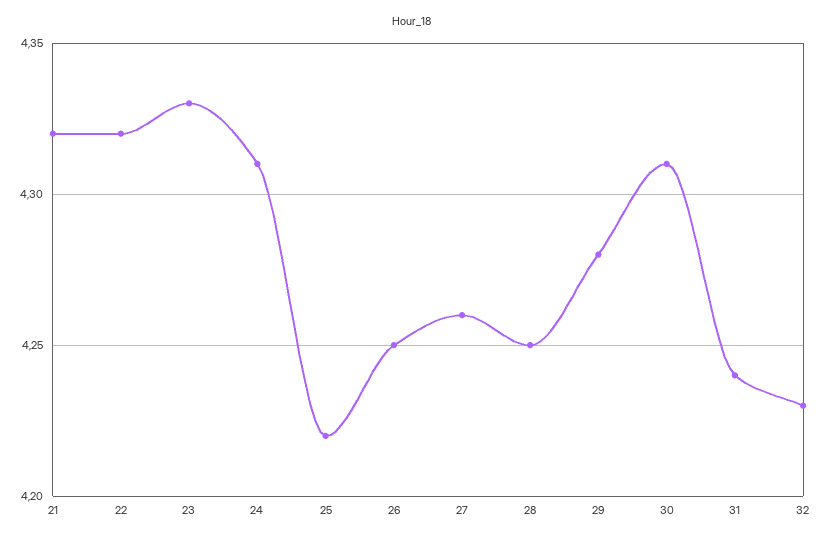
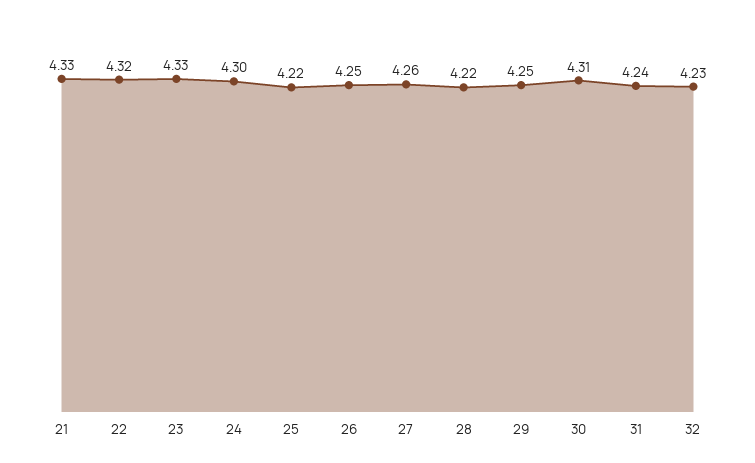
  {
-   "21": 4.32,
+   "21": 4.33,
    "22": 4.32,
    "23": 4.33,
-   "24": 4.31,
+   "24": 4.3,
    "25": 4.22,
    "26": 4.25,
    "27": 4.26,
-   "28": 4.25,
+   "28": 4.22,
-   "29": 4.28,
+   "29": 4.25,
    "30": 4.31,
    "31": 4.24,
    "32": 4.23
  }

